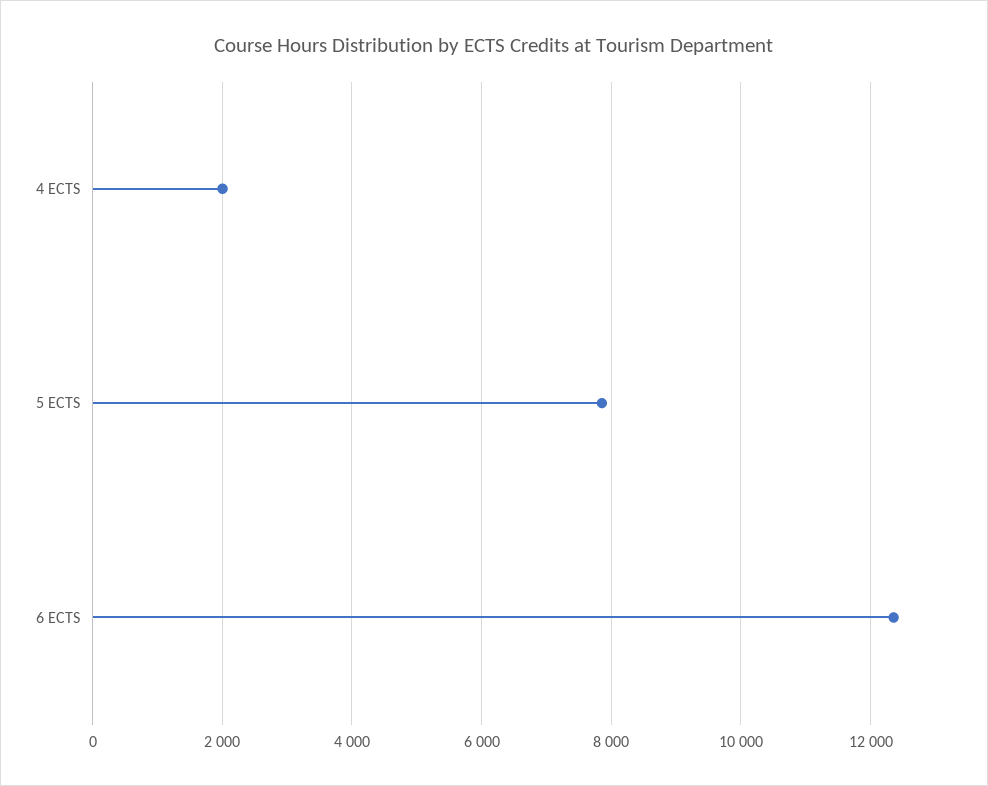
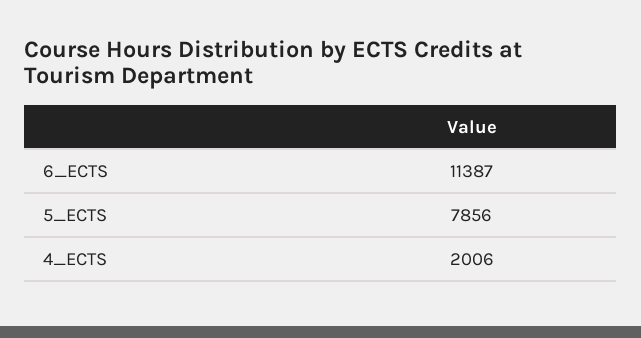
  {
    "4 ECTS": 2006,
    "5 ECTS": 7856,
-   "6 ECTS": 12400
+   "6 ECTS": 11387
  }

